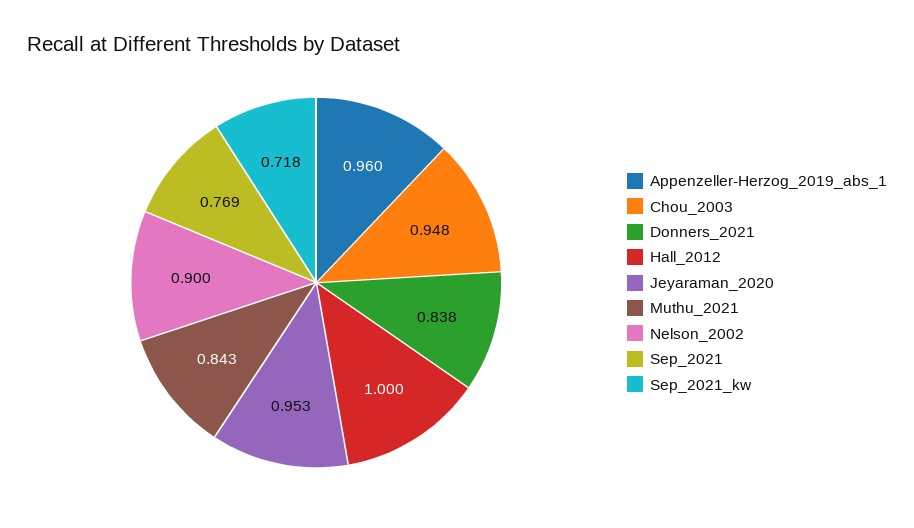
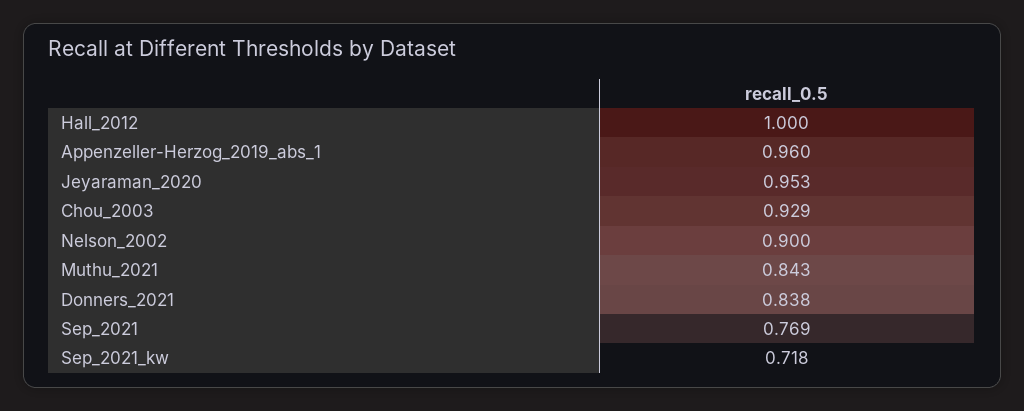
  {
    "Appenzeller-Herzog_2019_abs_1": 0.96,
-   "Chou_2003": 0.948,
+   "Chou_2003": 0.929,
    "Donners_2021": 0.838,
    "Hall_2012": 1,
    "Jeyaraman_2020": 0.953,
    "Muthu_2021": 0.843,
    "Nelson_2002": 0.9,
    "Sep_2021": 0.769,
    "Sep_2021_kw": 0.718
  }

